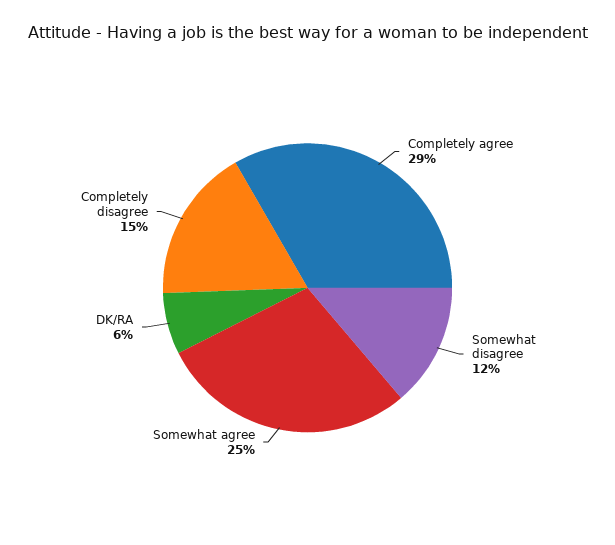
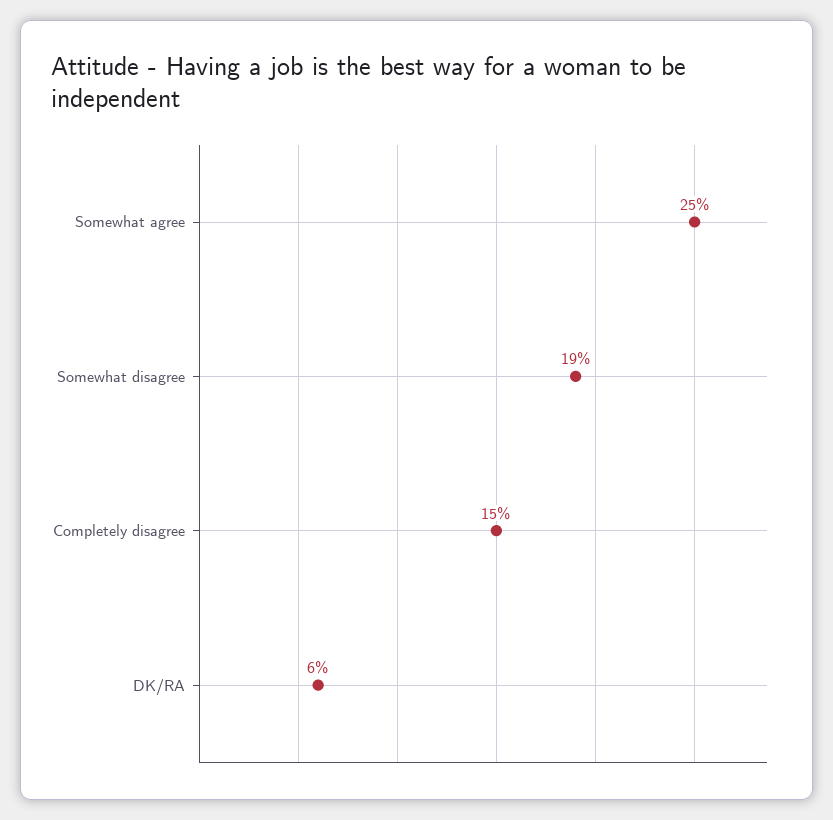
  {
-   "Completely agree": 29,
-   "Somewhat disagree": 12,
+   "Somewhat disagree": 19,
    "Somewhat agree": 25,
    "DK/RA": 6,
    "Completely disagree": 15
  }

